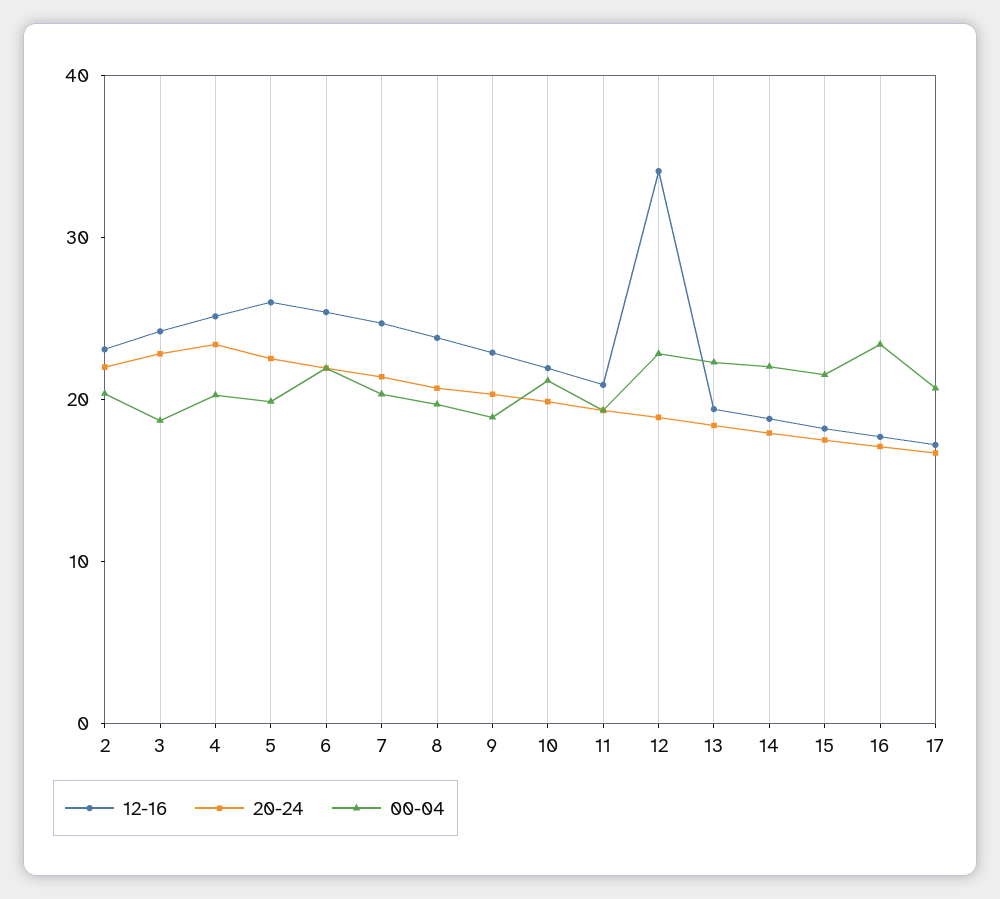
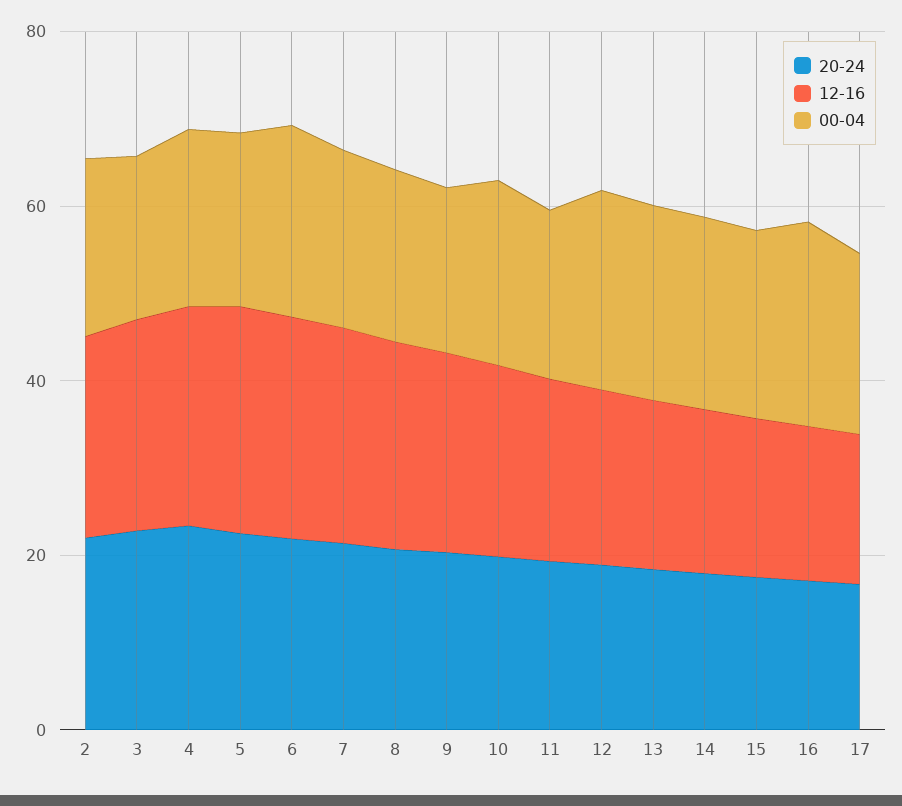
  {
    "12-16": {
      "2": 24,
      "3": 24,
      "4": 26,
      "5": 26,
      "6": 26,
      "7": 24,
      "8": 24,
      "9": 22,
      "10": 22,
      "11": 20,
-     "12": 34,
+     "12": 20,
      "13": 20,
      "14": 18,
      "15": 18,
      "16": 18,
      "17": 18
    },
    "20-24": {
      "2": 22,
      "3": 22,
      "4": 24,
      "5": 22,
      "6": 22,
      "7": 22,
      "8": 20,
      "9": 20,
      "10": 20,
      "11": 20,
      "12": 18,
      "13": 18,
      "14": 18,
      "15": 18,
      "16": 18,
      "17": 16
    },
    "00-04": {
      "2": 20,
      "3": 18,
      "4": 20,
      "5": 20,
      "6": 22,
      "7": 20,
      "8": 20,
      "9": 18,
      "10": 22,
      "11": 20,
      "12": 22,
      "13": 22,
      "14": 22,
      "15": 22,
      "16": 24,
      "17": 20
    }
  }

